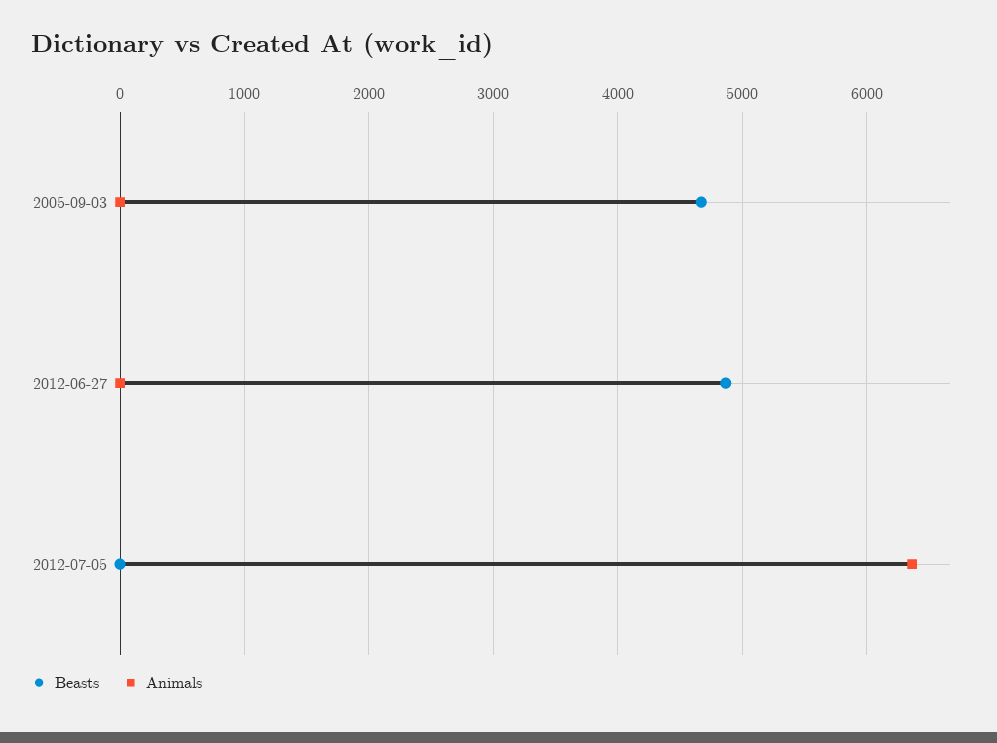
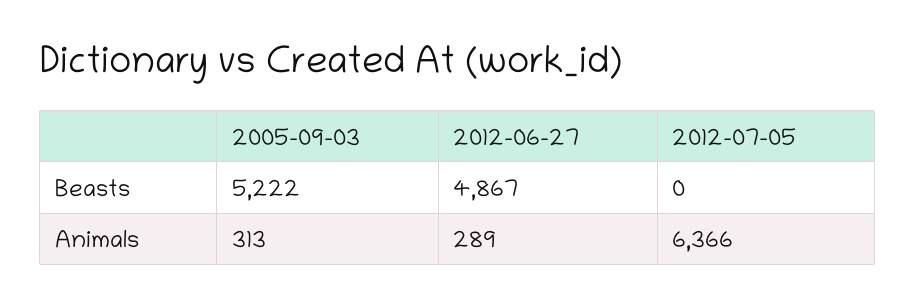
  {
    "Beasts": {
-     "2005-09-03": 4700,
+     "2005-09-03": 5222,
      "2012-06-27": 4867,
      "2012-07-05": 0
    },
    "Animals": {
-     "2005-09-03": 0,
+     "2005-09-03": 313,
-     "2012-06-27": 0,
+     "2012-06-27": 289,
      "2012-07-05": 6366
    }
  }

